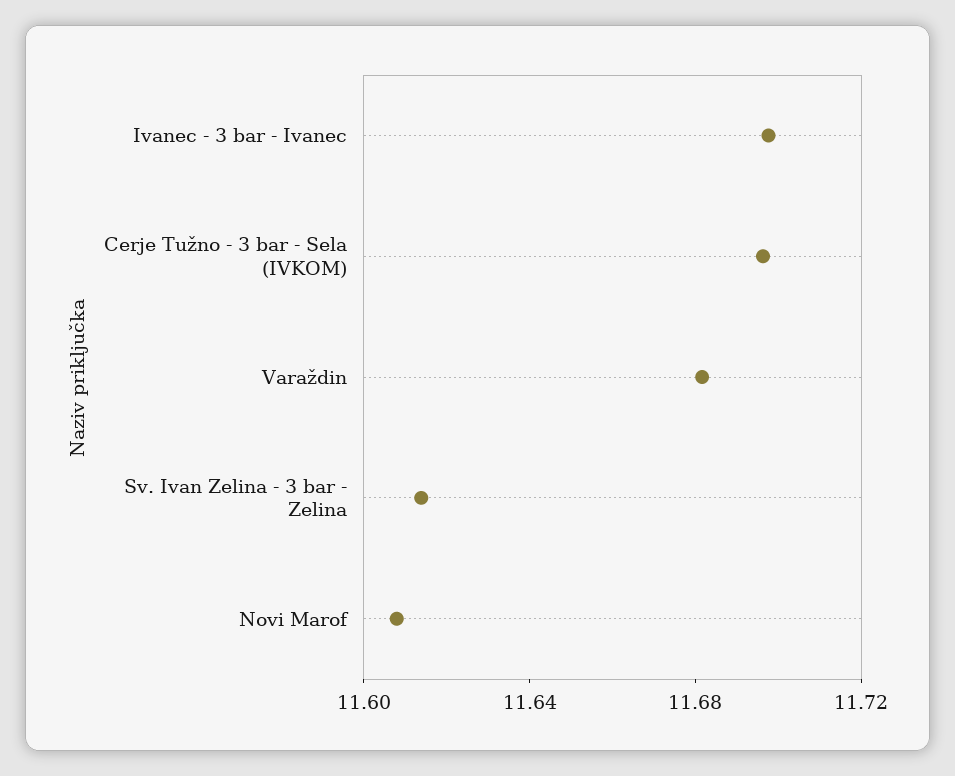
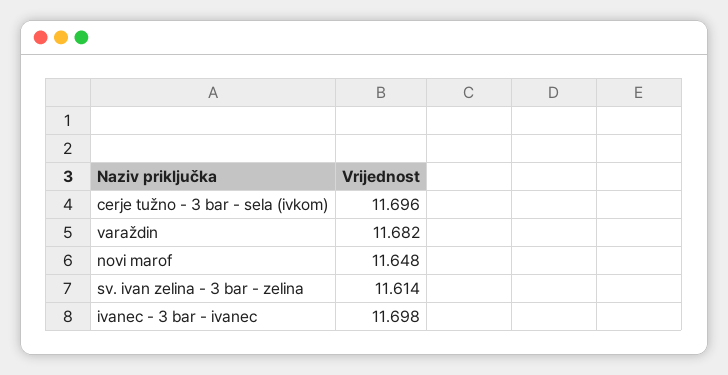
  {
    "Ivanec - 3 bar - Ivanec": 11.698,
    "Cerje Tužno - 3 bar - Sela (IVKOM)": 11.696,
    "Varaždin": 11.682,
    "Sv. Ivan Zelina - 3 bar - Zelina": 11.614,
-   "Novi Marof": 11.61
+   "Novi Marof": 11.648
  }

